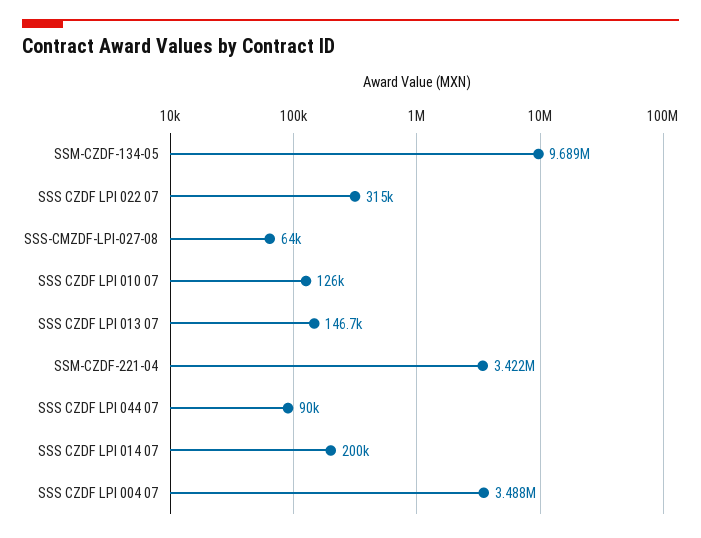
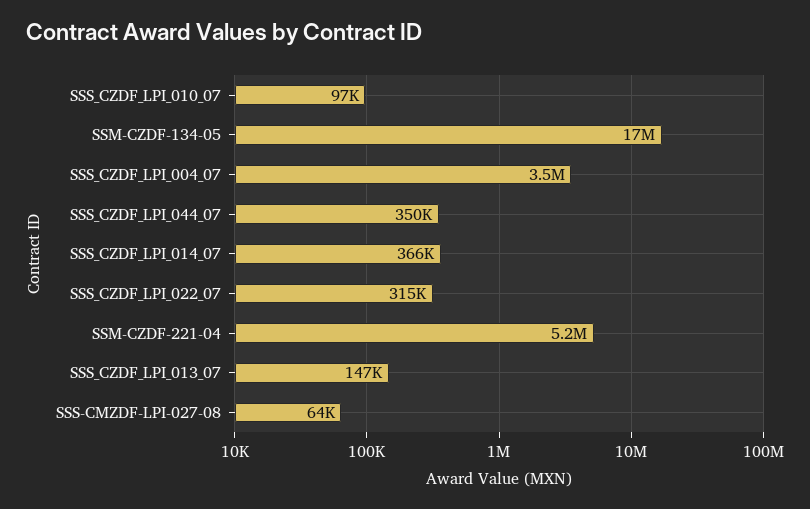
  {
-   "SSM-CZDF-134-05": 9689000,
+   "SSM-CZDF-134-05": 17000000,
    "SSS CZDF LPI 022 07": 315000,
    "SSS-CMZDF-LPI-027-08": 64000,
-   "SSS CZDF LPI 010 07": 126000,
+   "SSS CZDF LPI 010 07": 97000,
    "SSS CZDF LPI 013 07": 146700,
-   "SSM-CZDF-221-04": 3422000,
+   "SSM-CZDF-221-04": 5200000,
-   "SSS CZDF LPI 044 07": 90000,
+   "SSS CZDF LPI 044 07": 350000,
-   "SSS CZDF LPI 014 07": 200000,
+   "SSS CZDF LPI 014 07": 366000,
    "SSS CZDF LPI 004 07": 3488000
  }

